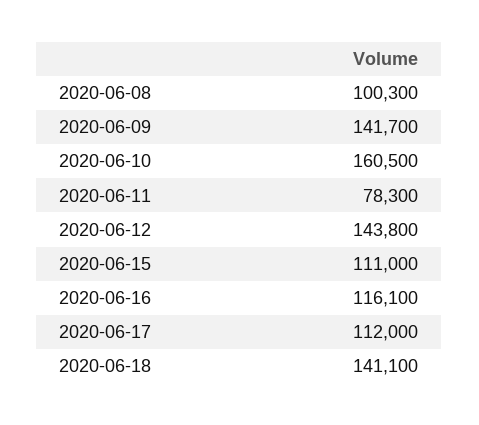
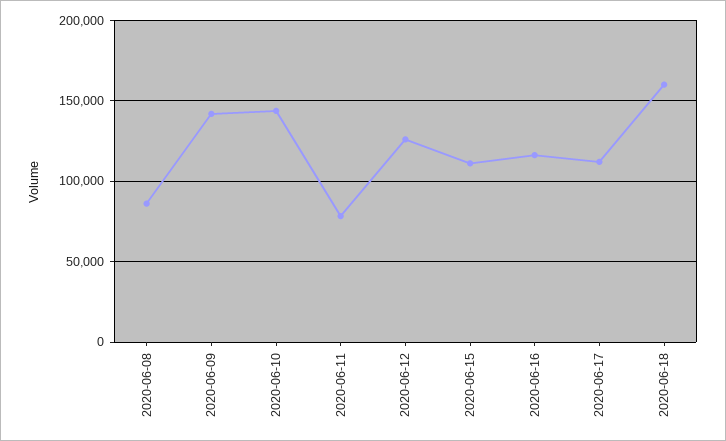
  {
-   "2020-06-08": 100300,
+   "2020-06-08": 85000,
    "2020-06-09": 141700,
-   "2020-06-10": 160500,
+   "2020-06-10": 145000,
    "2020-06-11": 78300,
-   "2020-06-12": 143800,
+   "2020-06-12": 125000,
    "2020-06-15": 111000,
    "2020-06-16": 116100,
    "2020-06-17": 112000,
-   "2020-06-18": 141100
+   "2020-06-18": 160000
  }

